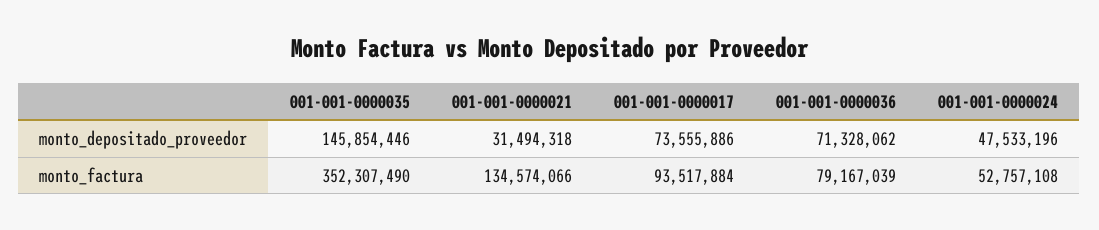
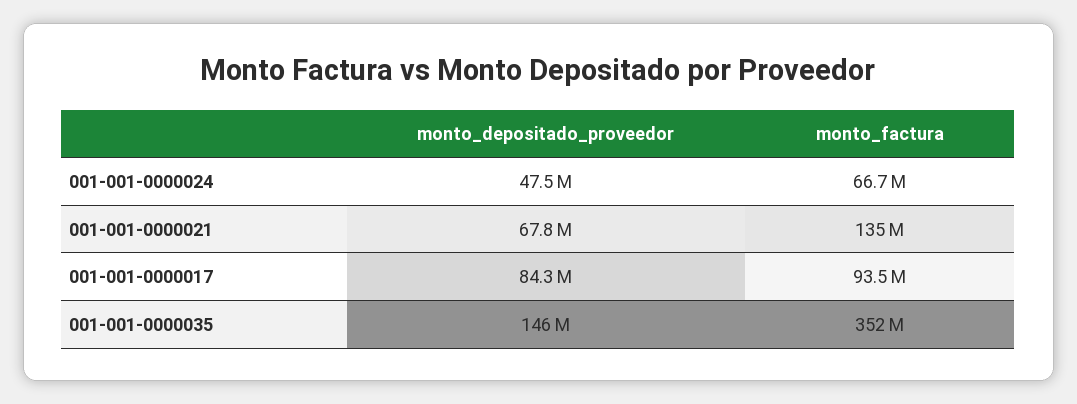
  {
    "001-001-0000035": {
      "monto_depositado_proveedor": 145854446,
      "monto_factura": 352307490
    },
    "001-001-0000021": {
-     "monto_depositado_proveedor": 31494318,
+     "monto_depositado_proveedor": 67800000,
      "monto_factura": 134574066
    },
    "001-001-0000017": {
-     "monto_depositado_proveedor": 73555886,
+     "monto_depositado_proveedor": 84300000,
      "monto_factura": 93517884
    },
-   "001-001-0000036": {
-     "monto_depositado_proveedor": 71328062,
-     "monto_factura": 79167039
-   },
    "001-001-0000024": {
      "monto_depositado_proveedor": 47533196,
-     "monto_factura": 52757108
+     "monto_factura": 66700000
    }
  }

